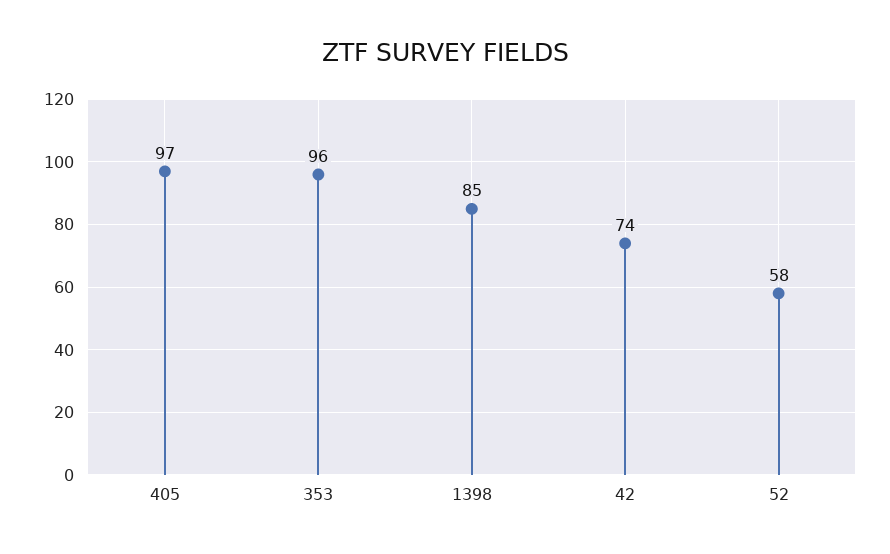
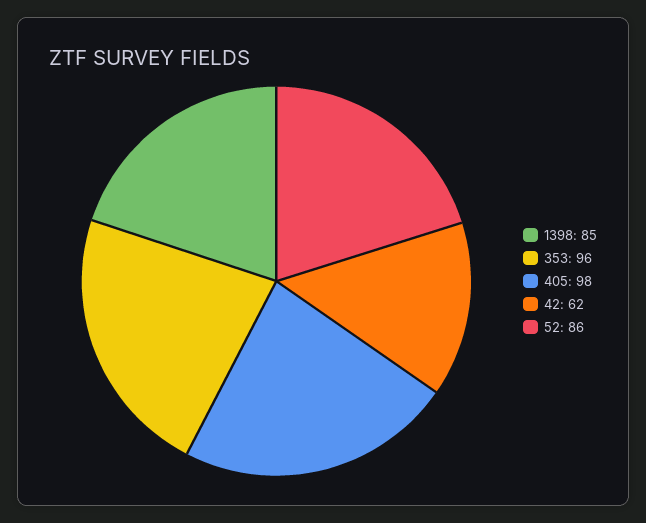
  {
-   "405": 97,
+   "405": 98,
    "353": 96,
    "1398": 85,
-   "42": 74,
+   "42": 62,
-   "52": 58
+   "52": 86
  }

